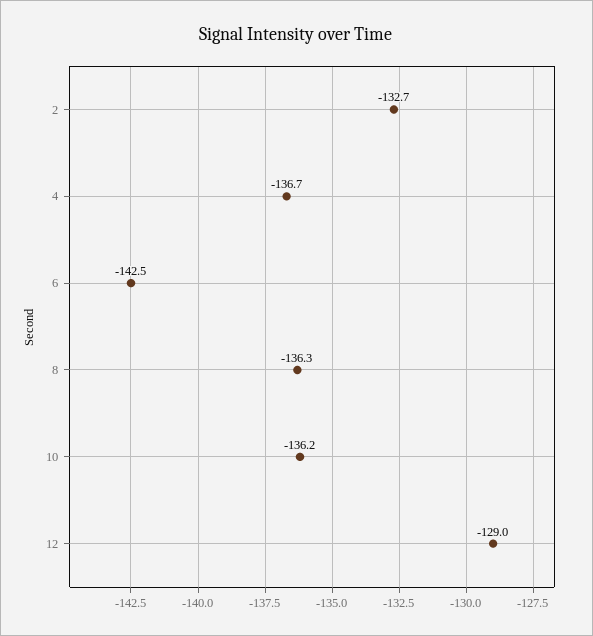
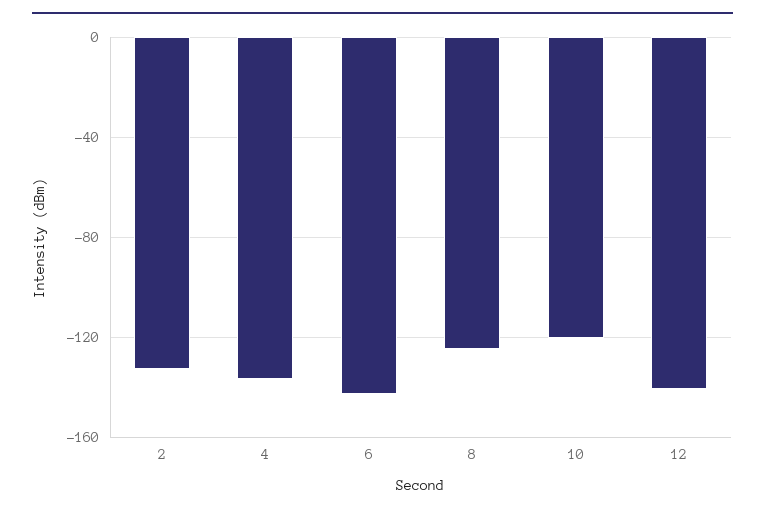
  {
    "2": -132.7,
    "4": -136.7,
    "6": -142.5,
-   "8": -136.3,
+   "8": -125,
-   "10": -136.2,
+   "10": -120,
-   "12": -129
+   "12": -140
  }

